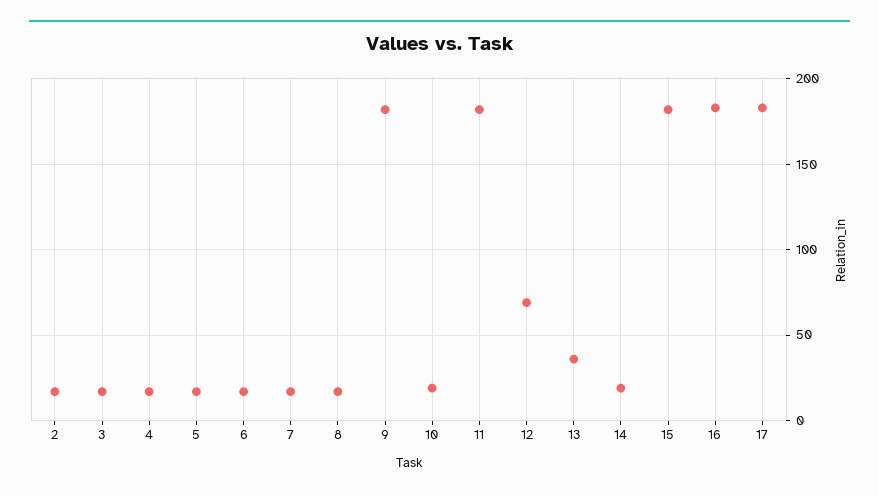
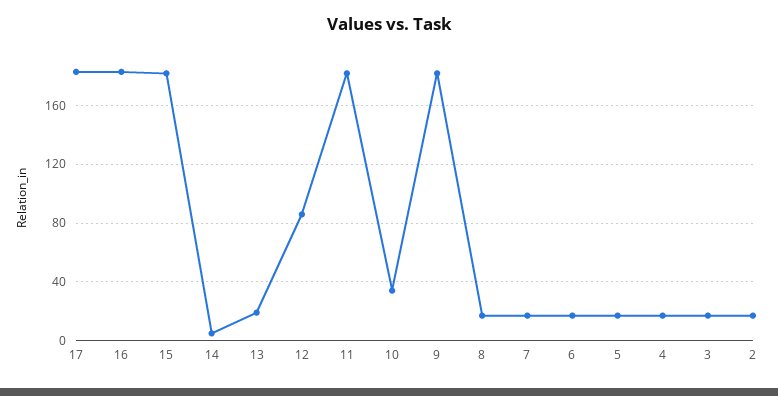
  {
    "2": 15,
    "3": 15,
    "4": 15,
    "5": 15,
    "6": 15,
    "7": 15,
    "8": 15,
    "9": 180,
-   "10": 20,
+   "10": 35,
    "11": 180,
-   "12": 70,
+   "12": 85,
-   "13": 35,
+   "13": 20,
-   "14": 20,
+   "14": 5,
    "15": 180,
    "16": 185,
    "17": 185
  }

